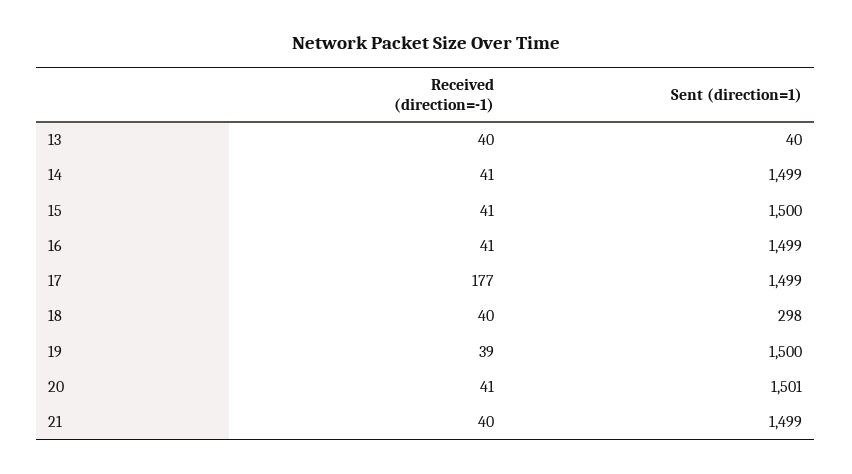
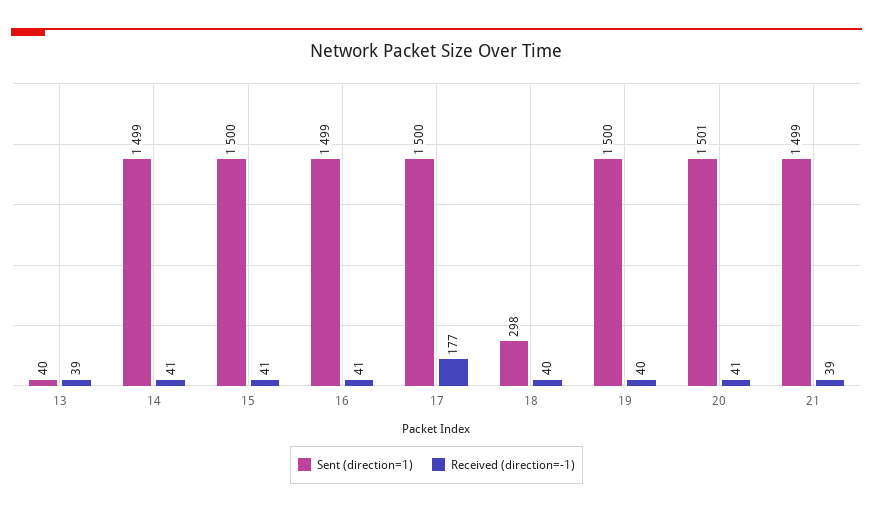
  {
    "Received (direction=-1)": {
-     "13": 40,
+     "13": 39,
      "14": 41,
      "15": 41,
      "16": 41,
      "17": 177,
      "18": 40,
-     "19": 39,
+     "19": 40,
      "20": 41,
-     "21": 40
+     "21": 39
    },
    "Sent (direction=1)": {
      "13": 40,
      "14": 1499,
      "15": 1500,
      "16": 1499,
-     "17": 1499,
+     "17": 1500,
      "18": 298,
      "19": 1500,
      "20": 1501,
      "21": 1499
    }
  }

